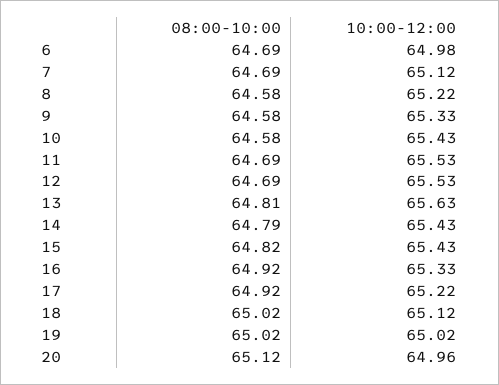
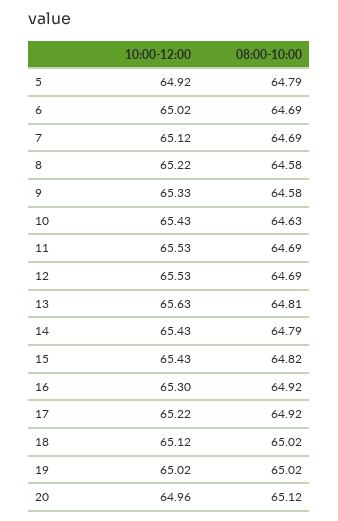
  {
    "08:00-10:00": {
      "6": 64.69,
      "7": 64.69,
      "8": 64.58,
      "9": 64.58,
-     "10": 64.58,
+     "10": 64.63,
      "11": 64.69,
      "12": 64.69,
      "13": 64.81,
      "14": 64.79,
      "15": 64.82,
      "16": 64.92,
      "17": 64.92,
      "18": 65.02,
      "19": 65.02,
-     "20": 65.12
+     "20": 65.12,
+     "5": 64.79
    },
    "10:00-12:00": {
-     "6": 64.98,
+     "6": 65.02,
      "7": 65.12,
      "8": 65.22,
      "9": 65.33,
      "10": 65.43,
      "11": 65.53,
      "12": 65.53,
      "13": 65.63,
      "14": 65.43,
      "15": 65.43,
-     "16": 65.33,
+     "16": 65.3,
      "17": 65.22,
      "18": 65.12,
      "19": 65.02,
-     "20": 64.96
+     "20": 64.96,
+     "5": 64.92
    }
  }

